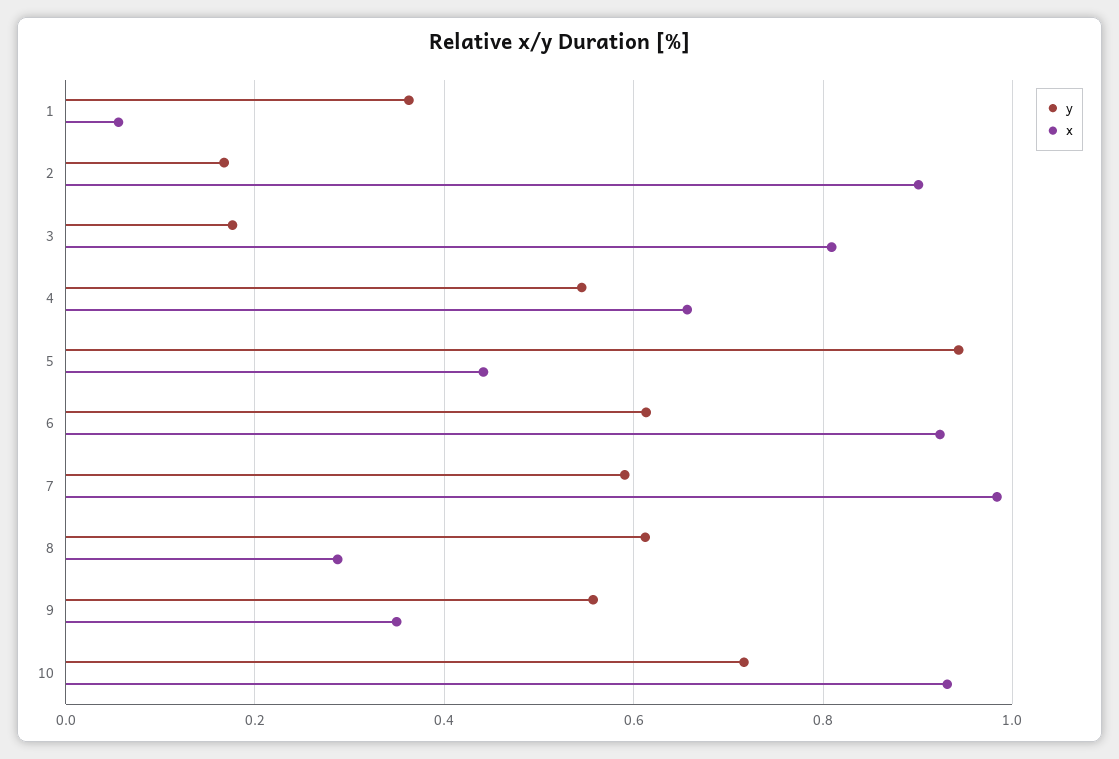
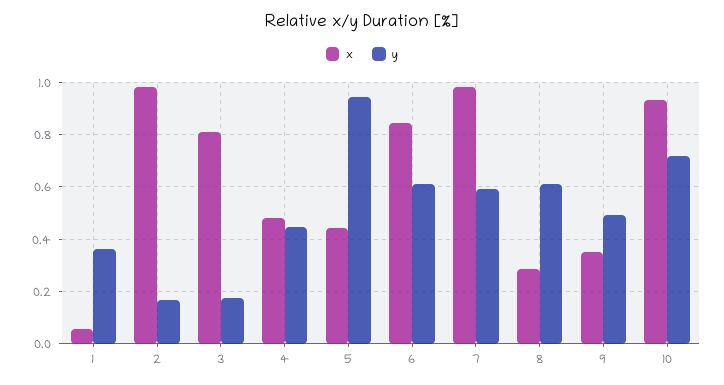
  {
    "y": {
      "1": 0.36,
      "2": 0.16,
      "3": 0.18,
-     "4": 0.54,
+     "4": 0.45,
      "5": 0.94,
      "6": 0.62,
      "7": 0.6,
      "8": 0.62,
-     "9": 0.56,
+     "9": 0.5,
      "10": 0.72
    },
    "x": {
      "1": 0.06,
-     "2": 0.9,
+     "2": 0.975,
      "3": 0.8,
-     "4": 0.66,
+     "4": 0.475,
      "5": 0.44,
-     "6": 0.92,
+     "6": 0.85,
      "7": 0.98,
      "8": 0.28,
      "9": 0.34,
      "10": 0.94
    }
  }

